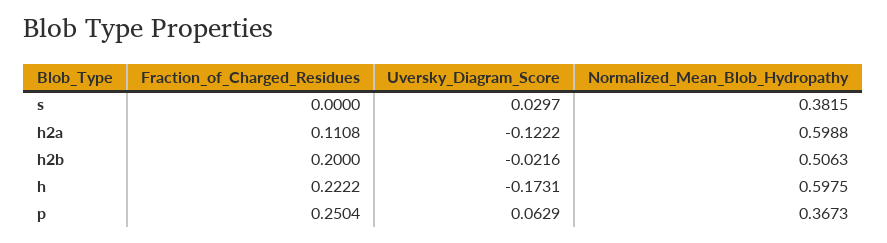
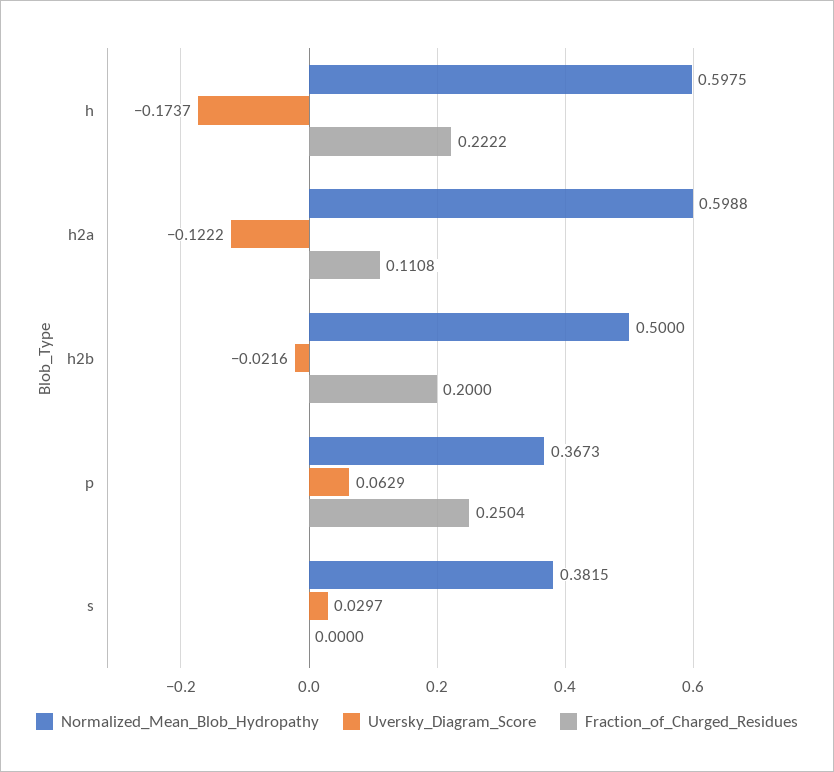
  {
    "Fraction_of_Charged_Residues": {
      "s": 0,
      "h2a": 0.1108,
      "h2b": 0.2,
      "h": 0.2222,
      "p": 0.2504
    },
    "Uversky_Diagram_Score": {
      "s": 0.0297,
      "h2a": -0.1222,
      "h2b": -0.0216,
-     "h": -0.1731,
+     "h": -0.1737,
      "p": 0.0629
    },
    "Normalized_Mean_Blob_Hydropathy": {
      "s": 0.3815,
      "h2a": 0.5988,
-     "h2b": 0.5063,
+     "h2b": 0.5,
      "h": 0.5975,
      "p": 0.3673
    }
  }

